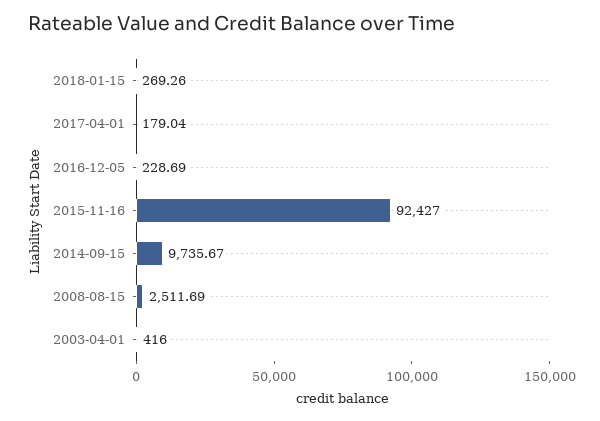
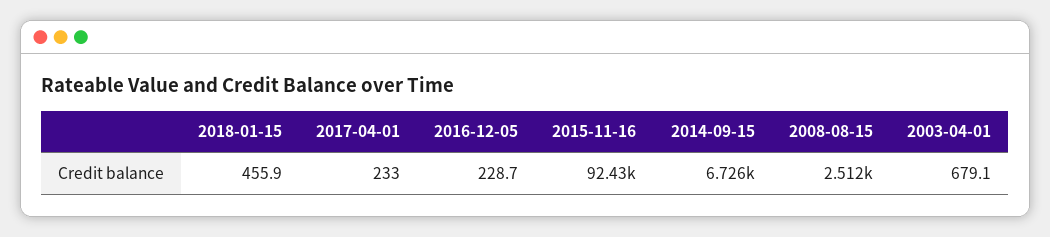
  {
-   "2018-01-15": 269.26,
+   "2018-01-15": 455.9,
-   "2017-04-01": 179.04,
+   "2017-04-01": 233,
    "2016-12-05": 228.69,
    "2015-11-16": 92427,
-   "2014-09-15": 9735.67,
+   "2014-09-15": 6726,
    "2008-08-15": 2511.69,
-   "2003-04-01": 416
+   "2003-04-01": 679.1
  }

